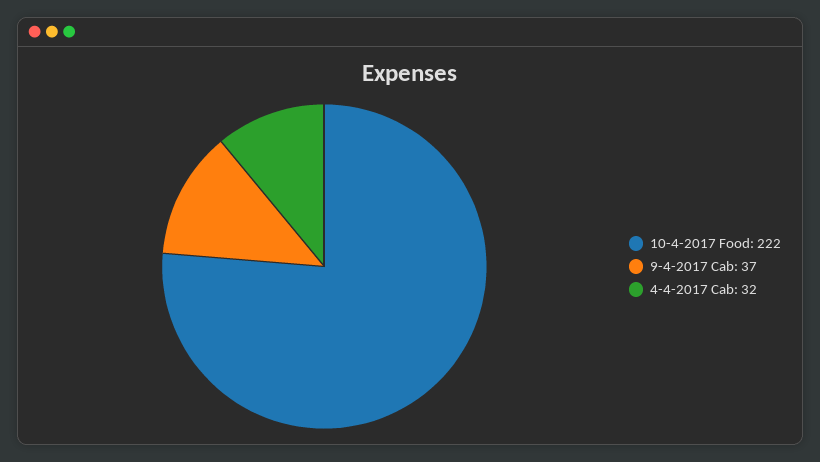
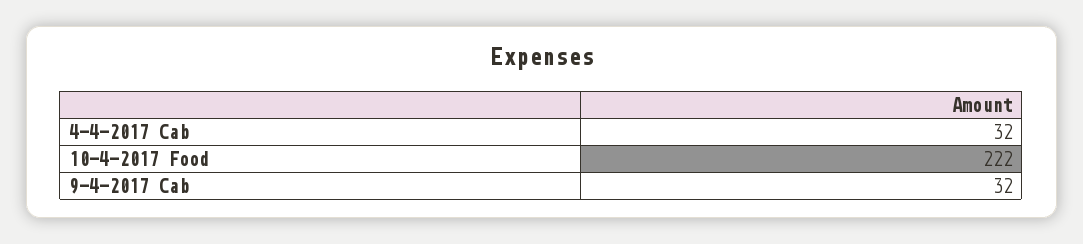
  {
    "10-4-2017 Food": 222,
-   "9-4-2017 Cab": 37,
+   "9-4-2017 Cab": 32,
    "4-4-2017 Cab": 32
  }

